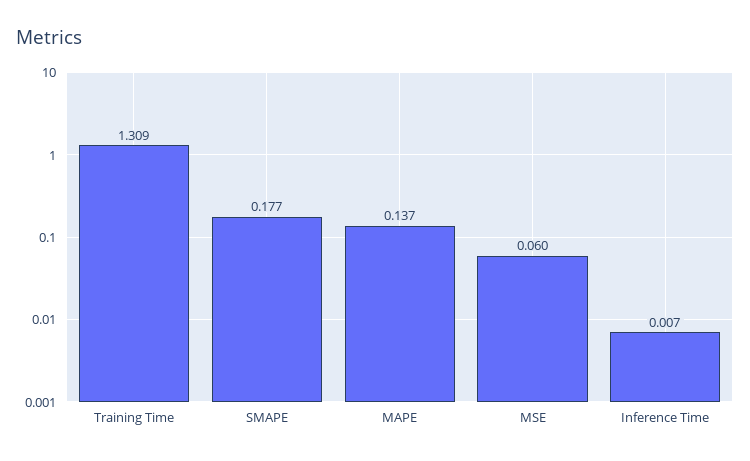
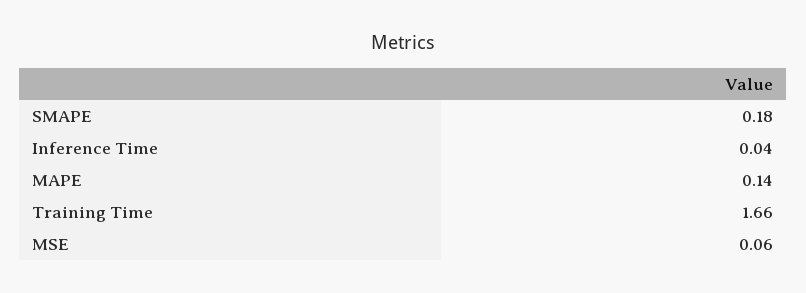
  {
-   "Training Time": 1.309,
+   "Training Time": 1.66,
    "SMAPE": 0.177,
    "MAPE": 0.137,
    "MSE": 0.06,
-   "Inference Time": 0.007
+   "Inference Time": 0.04
  }

